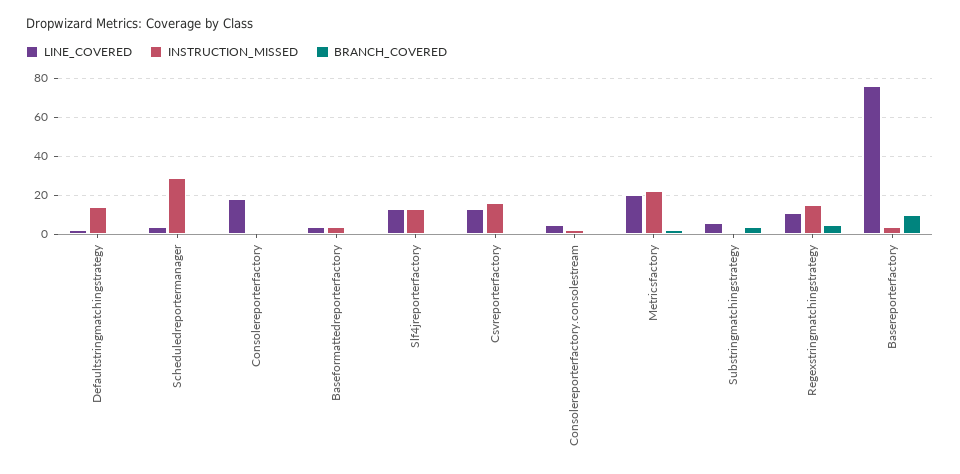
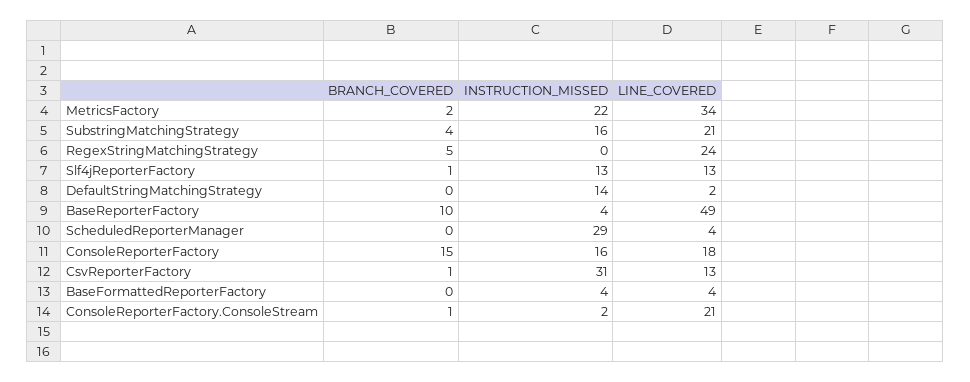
  {
    "LINE_COVERED": {
      "Defaultstringmatchingstrategy": 2,
      "Scheduledreportermanager": 4,
      "Consolereporterfactory": 18,
      "Baseformattedreporterfactory": 4,
      "Slf4jreporterfactory": 13,
      "Csvreporterfactory": 13,
-     "Consolereporterfactory.consolestream": 5,
+     "Consolereporterfactory.consolestream": 21,
-     "Metricsfactory": 20,
+     "Metricsfactory": 34,
-     "Substringmatchingstrategy": 5,
+     "Substringmatchingstrategy": 21,
-     "Regexstringmatchingstrategy": 10,
+     "Regexstringmatchingstrategy": 24,
-     "Basereporterfactory": 75
+     "Basereporterfactory": 49
    },
    "INSTRUCTION_MISSED": {
      "Defaultstringmatchingstrategy": 14,
      "Scheduledreportermanager": 29,
-     "Consolereporterfactory": 0,
+     "Consolereporterfactory": 16,
      "Baseformattedreporterfactory": 4,
      "Slf4jreporterfactory": 13,
-     "Csvreporterfactory": 15,
+     "Csvreporterfactory": 31,
      "Consolereporterfactory.consolestream": 2,
      "Metricsfactory": 22,
-     "Substringmatchingstrategy": 0,
+     "Substringmatchingstrategy": 16,
-     "Regexstringmatchingstrategy": 15,
+     "Regexstringmatchingstrategy": 0,
      "Basereporterfactory": 4
    },
    "BRANCH_COVERED": {
      "Defaultstringmatchingstrategy": 0,
      "Scheduledreportermanager": 0,
-     "Consolereporterfactory": 0,
+     "Consolereporterfactory": 15,
      "Baseformattedreporterfactory": 0,
      "Slf4jreporterfactory": 1,
      "Csvreporterfactory": 1,
      "Consolereporterfactory.consolestream": 1,
      "Metricsfactory": 2,
      "Substringmatchingstrategy": 4,
      "Regexstringmatchingstrategy": 5,
      "Basereporterfactory": 10
    }
  }

